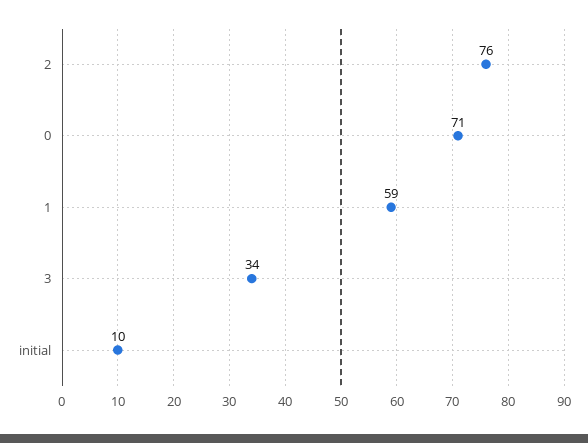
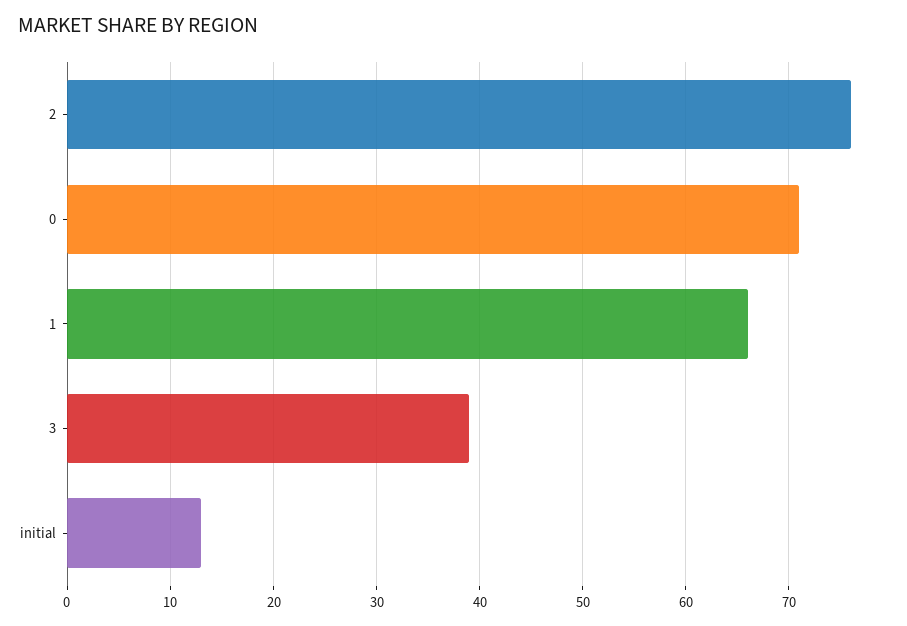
  {
    "2": 76,
    "0": 71,
-   "1": 59,
+   "1": 66,
-   "3": 34,
+   "3": 39,
-   "initial": 10
+   "initial": 13
  }

